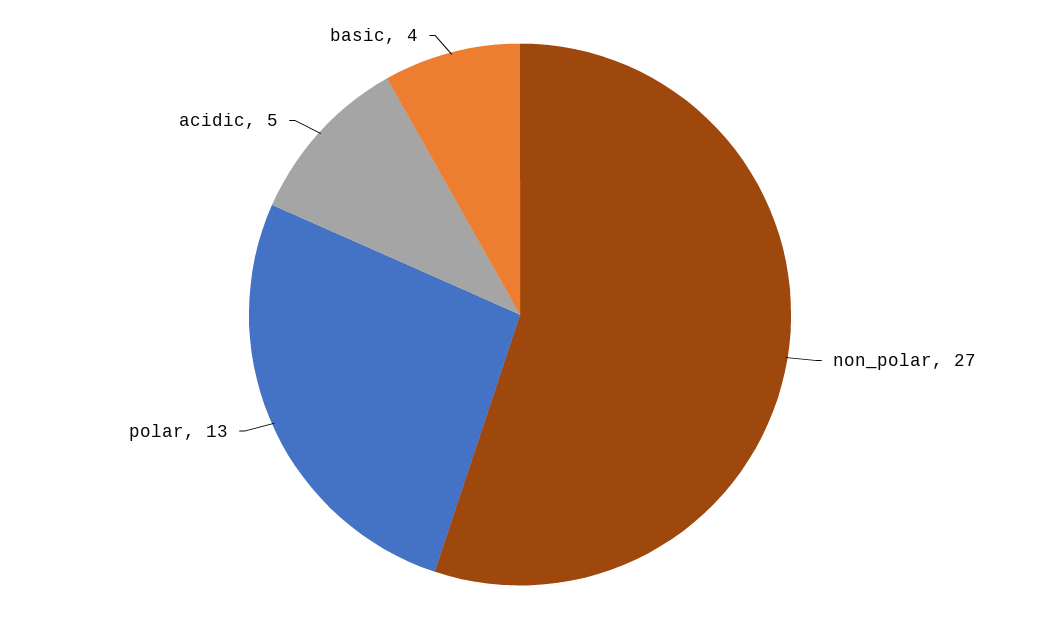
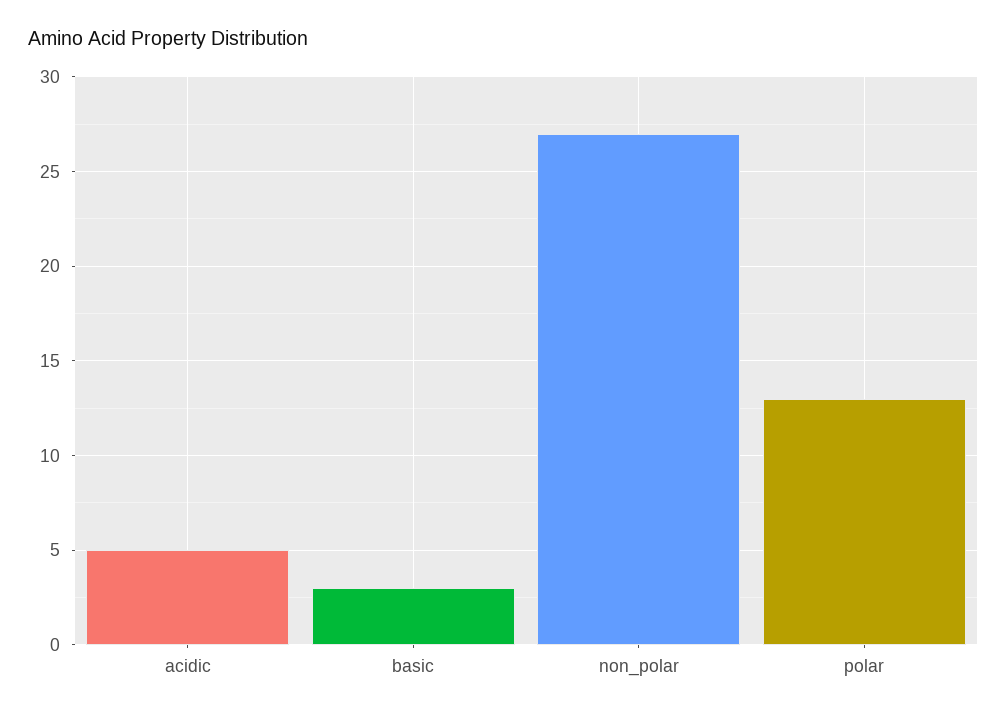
  {
    "non_polar": 27,
    "polar": 13,
    "acidic": 5,
-   "basic": 4
+   "basic": 3
  }

